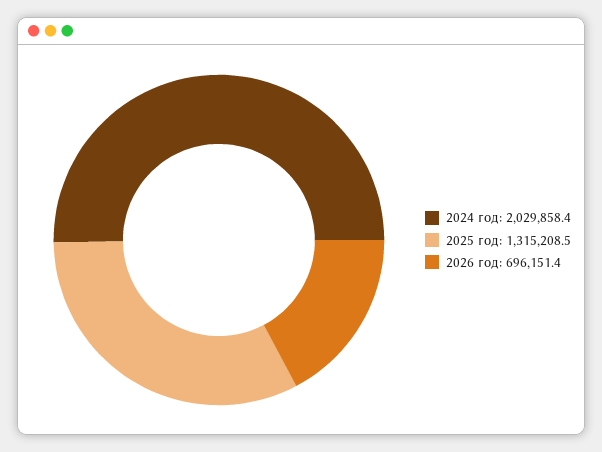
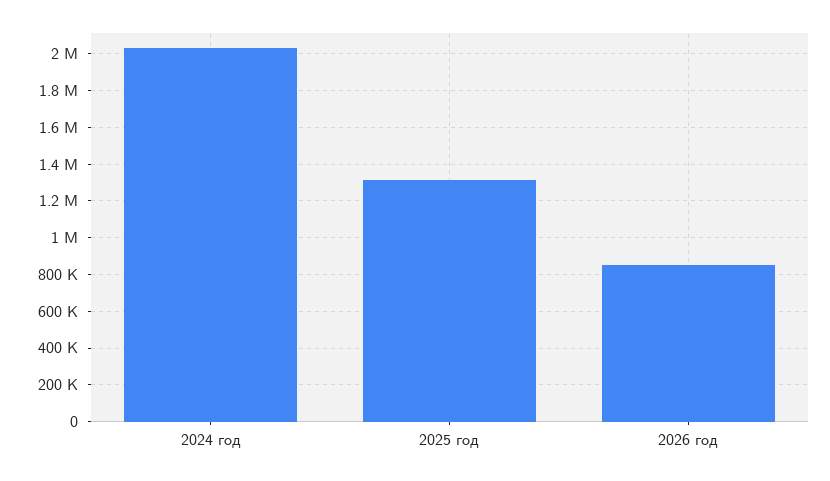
  {
    "2024 год": 2029858.4,
    "2025 год": 1315208.5,
-   "2026 год": 696151.4
+   "2026 год": 850000
  }

